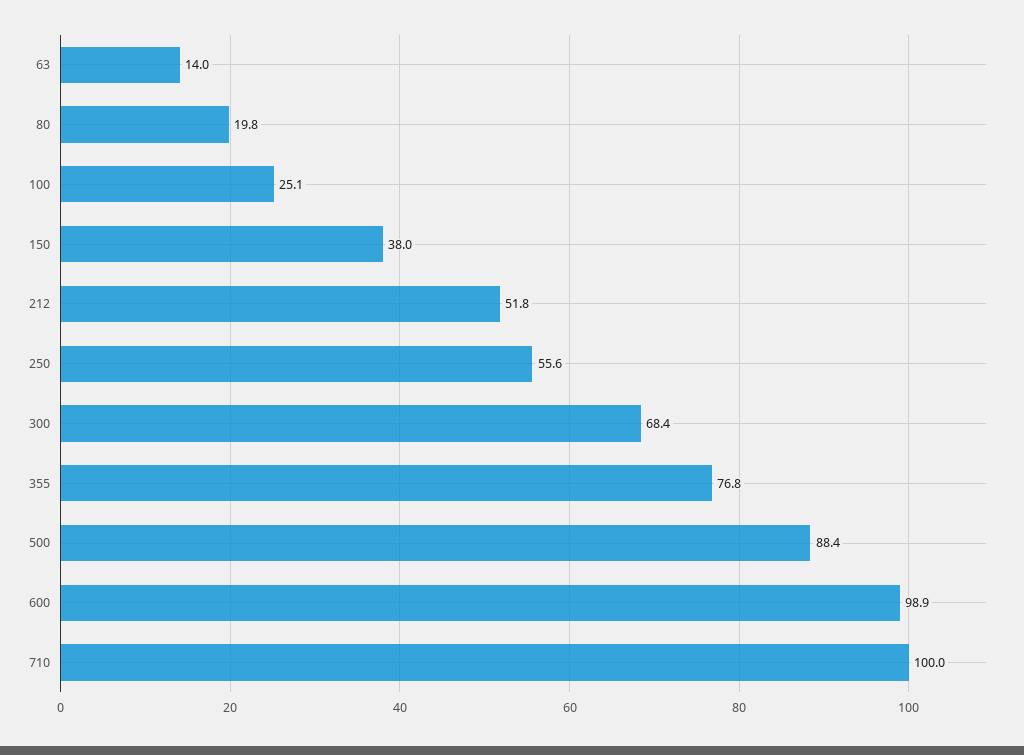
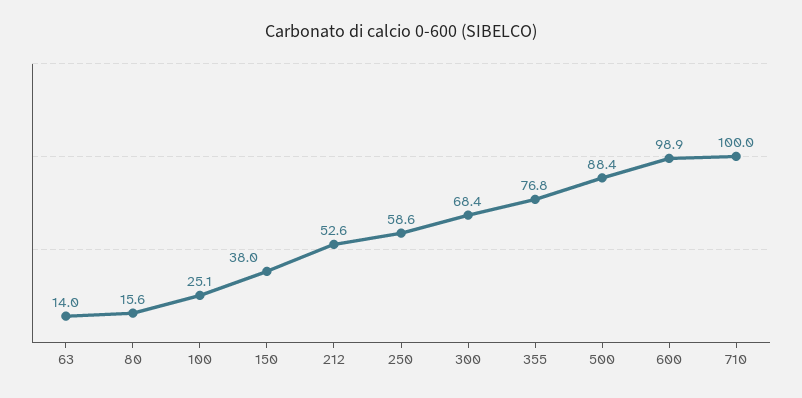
  {
    "63": 14,
-   "80": 19.8,
+   "80": 15.6,
    "100": 25.1,
    "150": 38,
-   "212": 51.8,
+   "212": 52.6,
-   "250": 55.6,
+   "250": 58.6,
    "300": 68.4,
    "355": 76.8,
    "500": 88.4,
    "600": 98.9,
    "710": 100
  }

